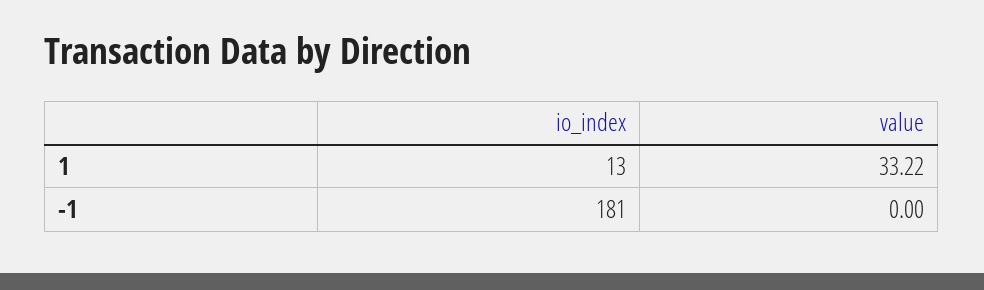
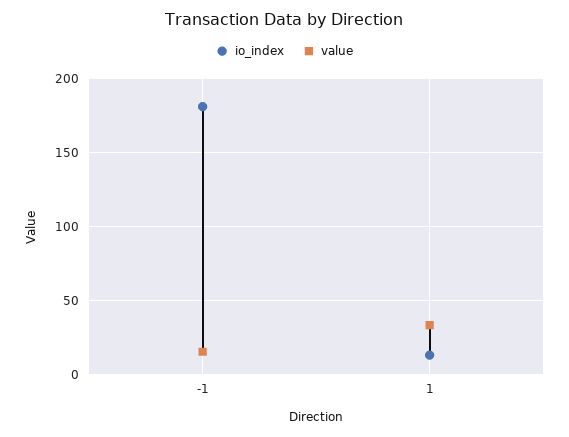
  {
    "io_index": {
      "1": 13,
      "-1": 181
    },
    "value": {
      "1": 33.22,
-     "-1": 0
+     "-1": 15
    }
  }

